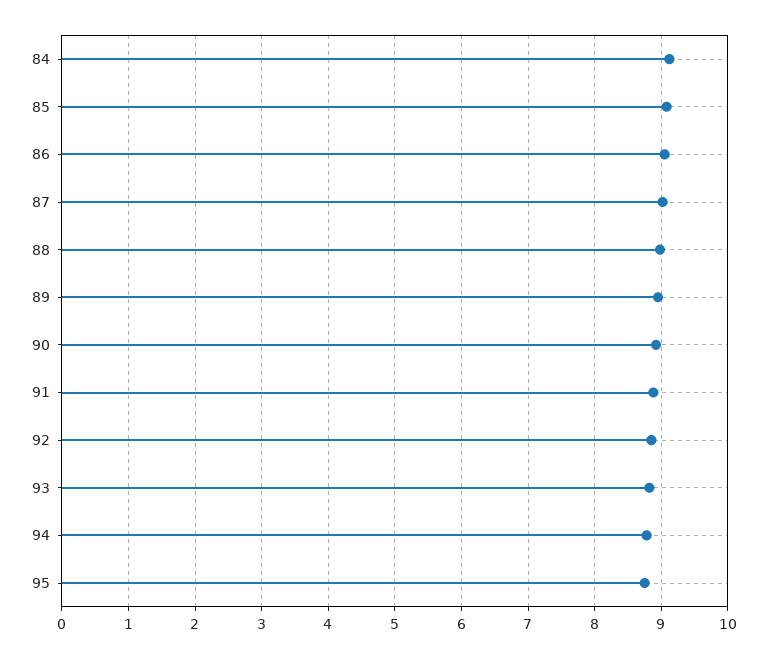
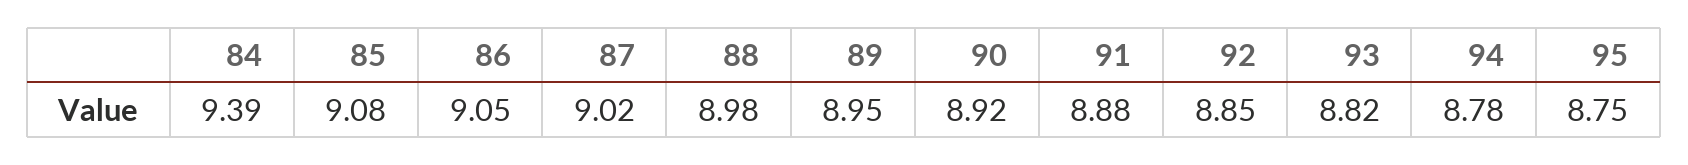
  {
-   "84": 9.1,
+   "84": 9.39,
    "85": 9.08,
    "86": 9.05,
    "87": 9.02,
    "88": 8.98,
    "89": 8.95,
    "90": 8.92,
    "91": 8.88,
    "92": 8.85,
    "93": 8.82,
    "94": 8.78,
    "95": 8.75
  }

